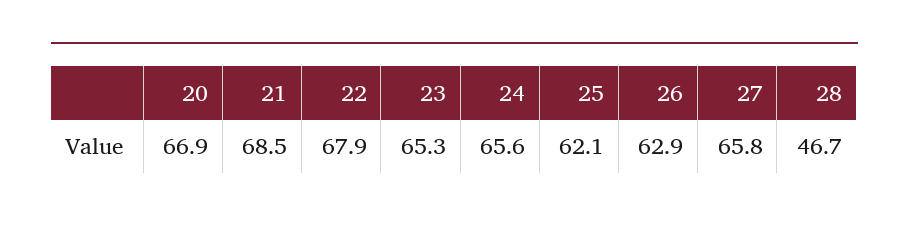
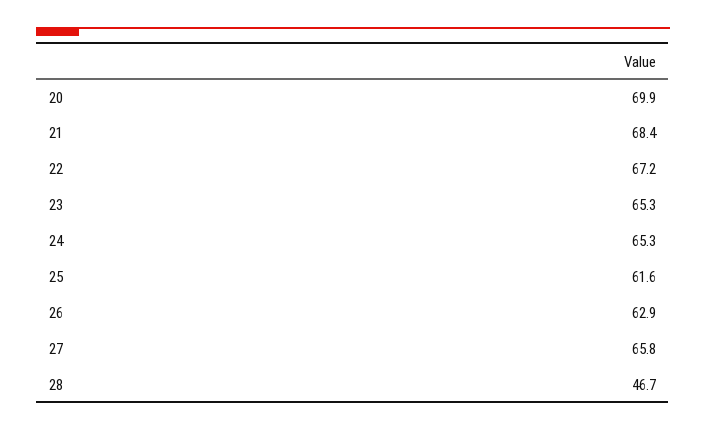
  {
-   "20": 66.9,
+   "20": 69.9,
-   "21": 68.5,
+   "21": 68.4,
-   "22": 67.9,
+   "22": 67.2,
    "23": 65.3,
-   "24": 65.6,
+   "24": 65.3,
-   "25": 62.1,
+   "25": 61.6,
    "26": 62.9,
    "27": 65.8,
    "28": 46.7
  }

